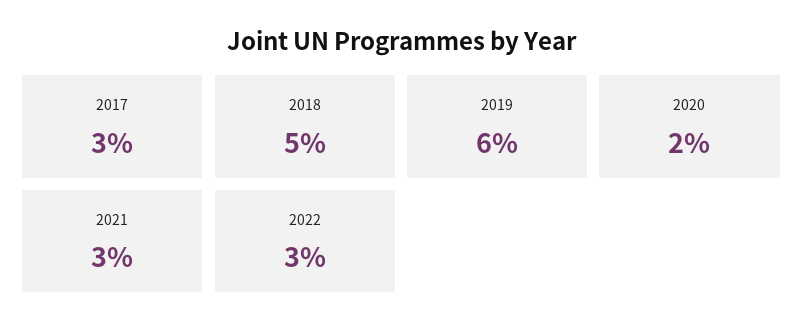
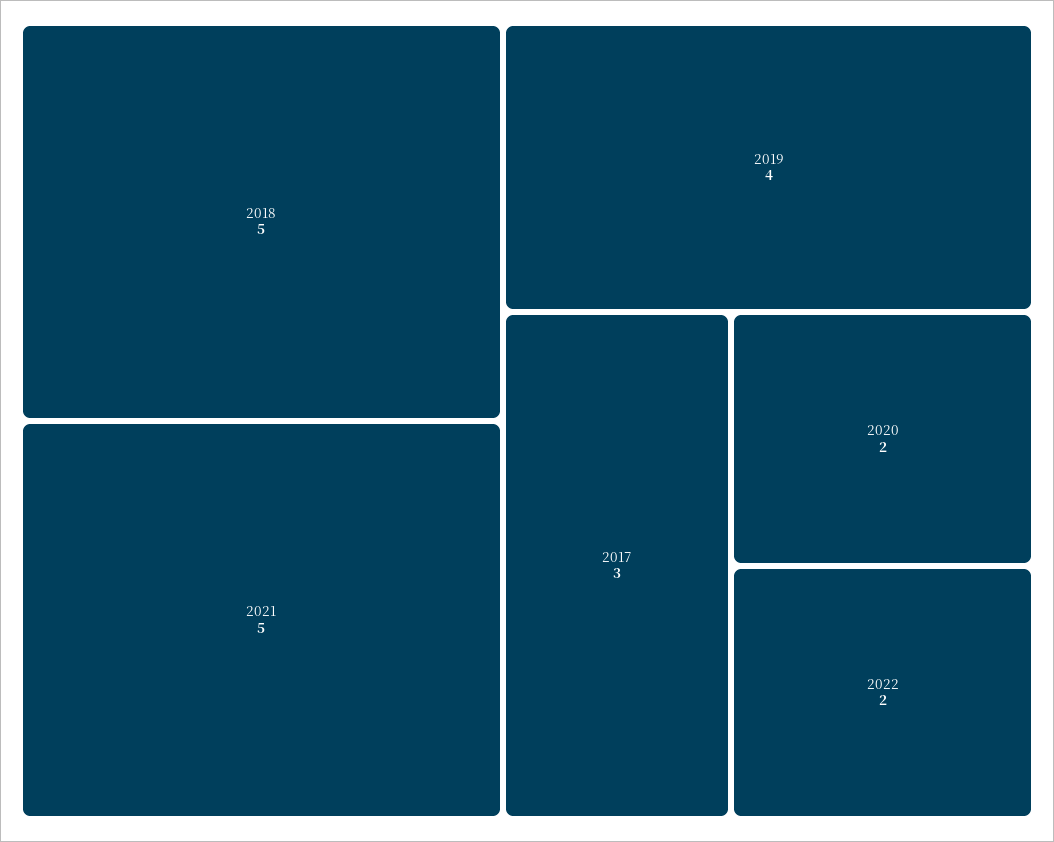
  {
    "2017": 3,
    "2018": 5,
-   "2019": 6,
+   "2019": 4,
    "2020": 2,
-   "2021": 3,
+   "2021": 5,
-   "2022": 3
+   "2022": 2
  }

